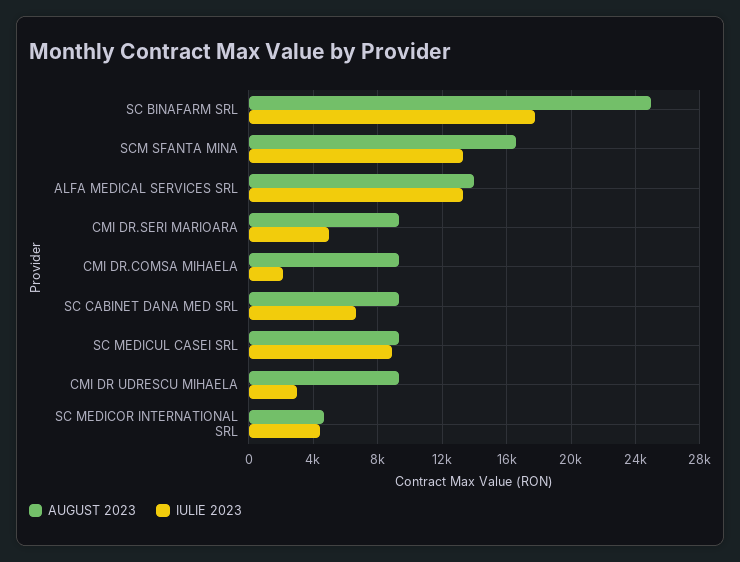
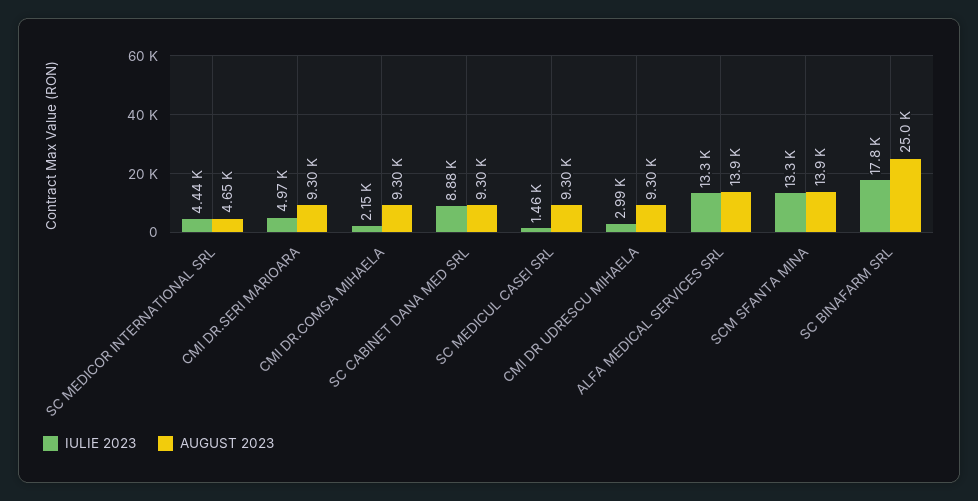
  {
    "AUGUST 2023": {
      "SC BINAFARM SRL": 25000,
-     "SCM SFANTA MINA": 16500,
+     "SCM SFANTA MINA": 13900,
      "ALFA MEDICAL SERVICES SRL": 13900,
      "CMI DR.SERI MARIOARA": 9300,
      "CMI DR.COMSA MIHAELA": 9300,
      "SC CABINET DANA MED SRL": 9300,
      "SC MEDICUL CASEI SRL": 9300,
      "CMI DR UDRESCU MIHAELA": 9300,
      "SC MEDICOR INTERNATIONAL SRL": 4650
    },
    "IULIE 2023": {
      "SC BINAFARM SRL": 17800,
      "SCM SFANTA MINA": 13300,
      "ALFA MEDICAL SERVICES SRL": 13300,
      "CMI DR.SERI MARIOARA": 4970,
      "CMI DR.COMSA MIHAELA": 2150,
-     "SC CABINET DANA MED SRL": 6500,
+     "SC CABINET DANA MED SRL": 8880,
-     "SC MEDICUL CASEI SRL": 9000,
+     "SC MEDICUL CASEI SRL": 1460,
      "CMI DR UDRESCU MIHAELA": 2990,
      "SC MEDICOR INTERNATIONAL SRL": 4440
    }
  }

